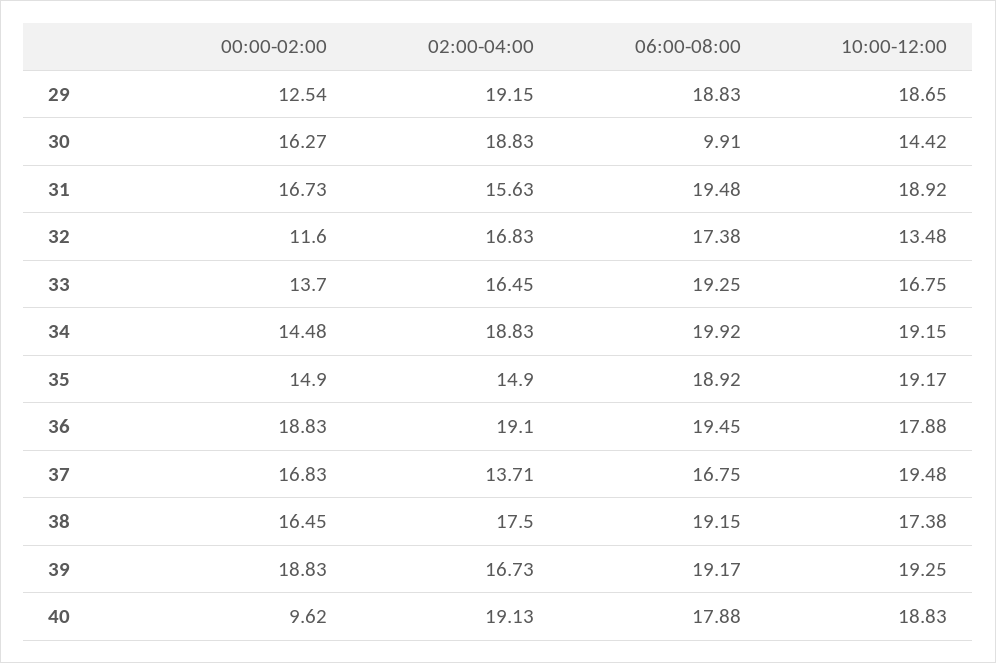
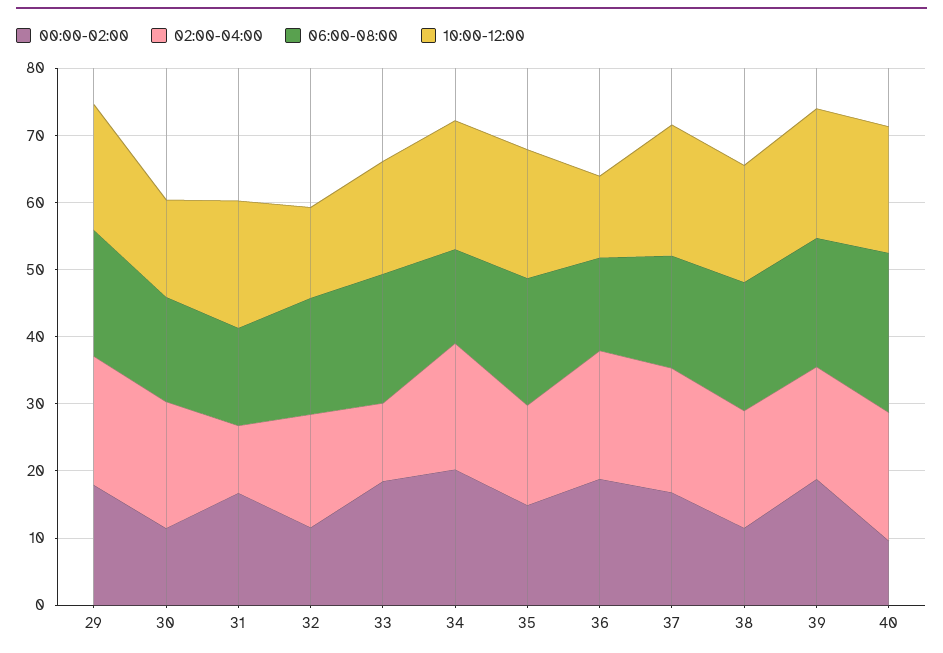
  {
    "00:00-02:00": {
-     "29": 12.54,
+     "29": 18,
-     "30": 16.27,
+     "30": 12,
      "31": 16.73,
      "32": 11.6,
-     "33": 13.7,
+     "33": 18,
-     "34": 14.48,
+     "34": 20,
      "35": 14.9,
      "36": 18.83,
      "37": 16.83,
-     "38": 16.45,
+     "38": 12,
      "39": 18.83,
      "40": 9.62
    },
    "02:00-04:00": {
      "29": 19.15,
      "30": 18.83,
-     "31": 15.63,
+     "31": 10,
      "32": 16.83,
-     "33": 16.45,
+     "33": 12,
      "34": 18.83,
      "35": 14.9,
      "36": 19.1,
-     "37": 13.71,
+     "37": 18,
      "38": 17.5,
      "39": 16.73,
      "40": 19.13
    },
    "06:00-08:00": {
      "29": 18.83,
-     "30": 9.91,
+     "30": 16,
-     "31": 19.48,
+     "31": 14,
      "32": 17.38,
      "33": 19.25,
-     "34": 19.92,
+     "34": 14,
      "35": 18.92,
-     "36": 19.45,
+     "36": 14,
      "37": 16.75,
      "38": 19.15,
      "39": 19.17,
-     "40": 17.88
+     "40": 24
    },
    "10:00-12:00": {
      "29": 18.65,
      "30": 14.42,
      "31": 18.92,
      "32": 13.48,
      "33": 16.75,
      "34": 19.15,
      "35": 19.17,
-     "36": 17.88,
+     "36": 12,
      "37": 19.48,
      "38": 17.38,
      "39": 19.25,
      "40": 18.83
    }
  }

